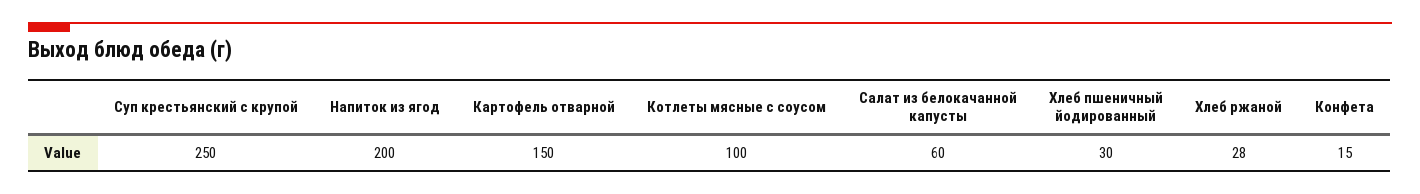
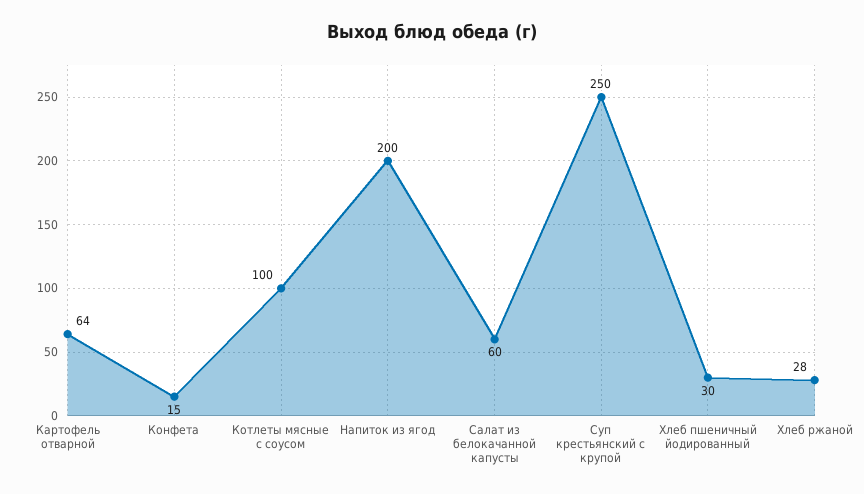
  {
    "Суп крестьянский с крупой": 250,
    "Напиток из ягод": 200,
-   "Картофель отварной": 150,
+   "Картофель отварной": 64,
    "Котлеты мясные с соусом": 100,
    "Салат из белокачанной капусты": 60,
    "Хлеб пшеничный йодированный": 30,
    "Хлеб ржаной": 28,
    "Конфета": 15
  }

